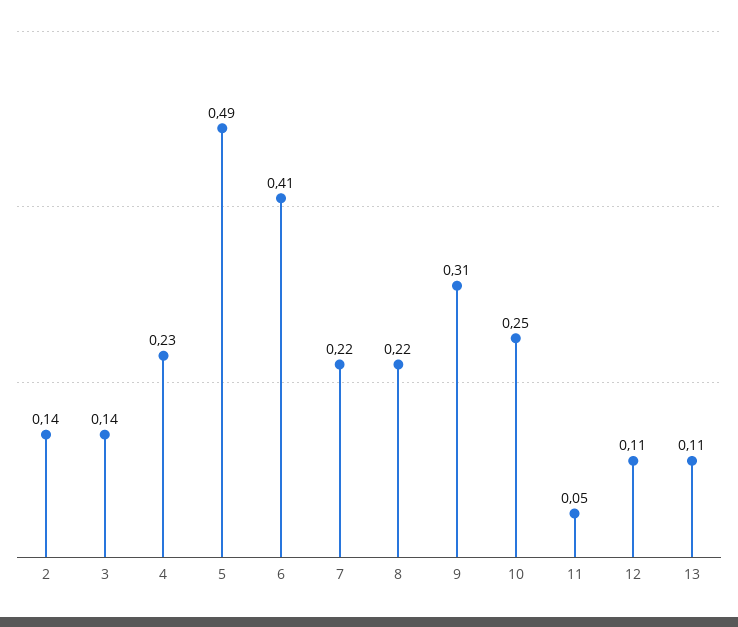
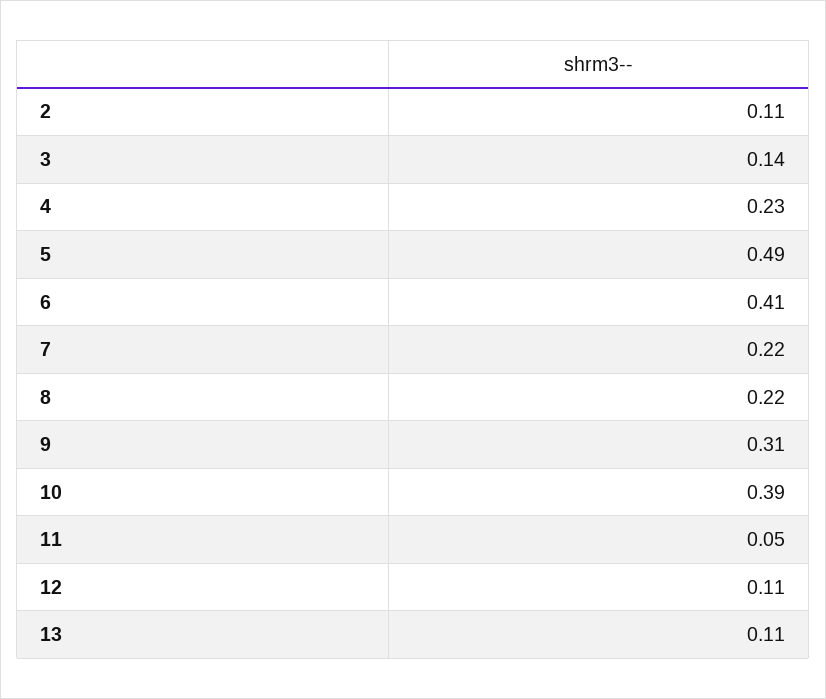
  {
-   "2": 0.14,
+   "2": 0.11,
    "3": 0.14,
    "4": 0.23,
    "5": 0.49,
    "6": 0.41,
    "7": 0.22,
    "8": 0.22,
    "9": 0.31,
-   "10": 0.25,
+   "10": 0.39,
    "11": 0.05,
    "12": 0.11,
    "13": 0.11
  }

